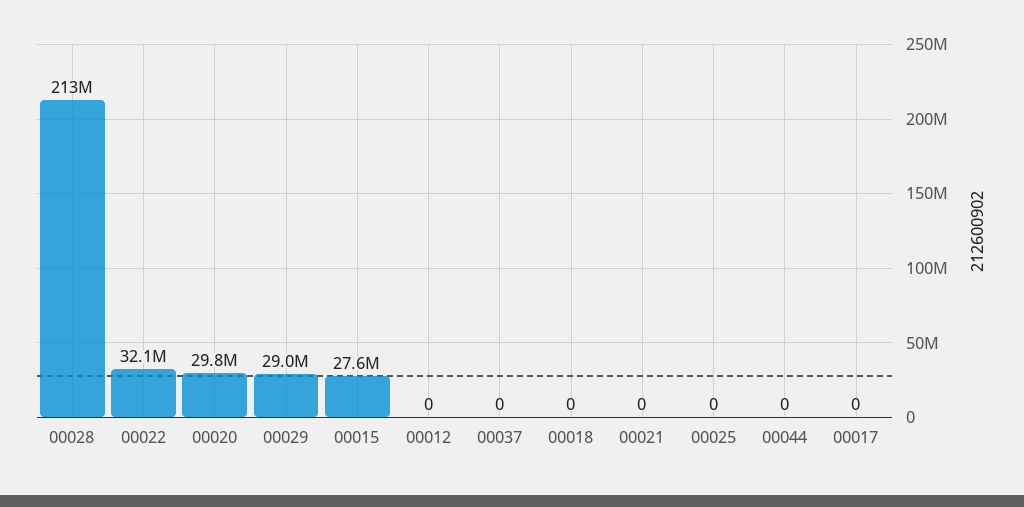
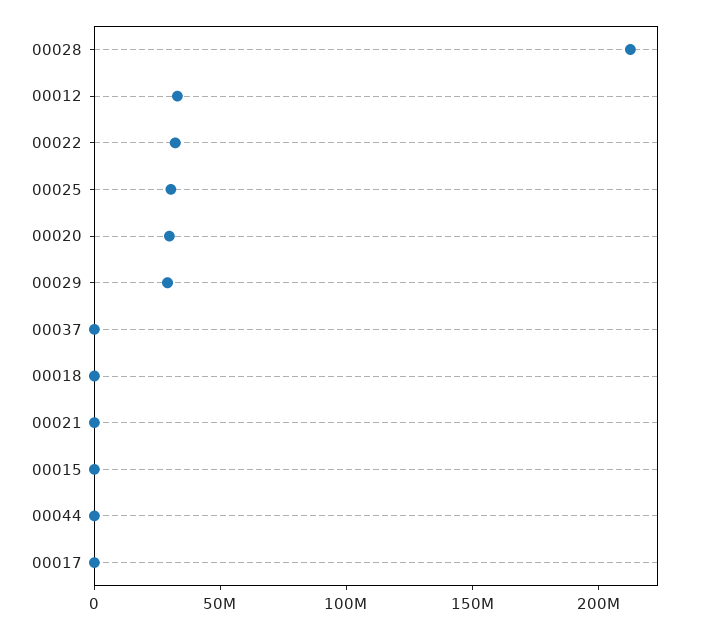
  {
    "00028": 213000000,
    "00022": 32100000,
    "00020": 29800000,
    "00029": 29000000,
-   "00015": 27600000,
+   "00015": 0,
-   "00012": 0,
+   "00012": 30000000,
    "00037": 0,
    "00018": 0,
    "00021": 0,
-   "00025": 0,
+   "00025": 30000000,
    "00044": 0,
    "00017": 0
  }

